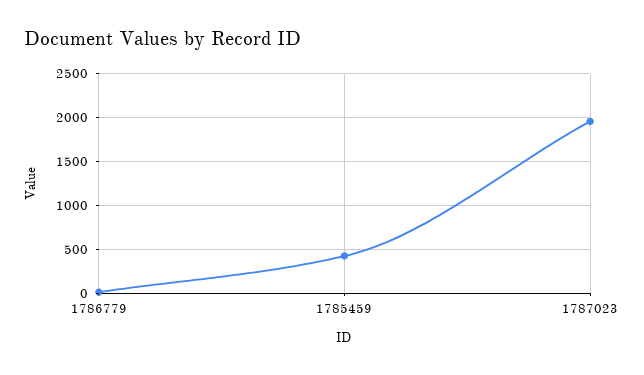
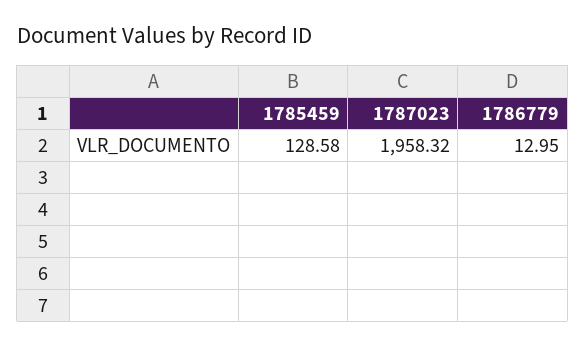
  {
    "1786779": 12.95,
-   "1785459": 400,
+   "1785459": 128.58,
    "1787023": 1958.32
  }

